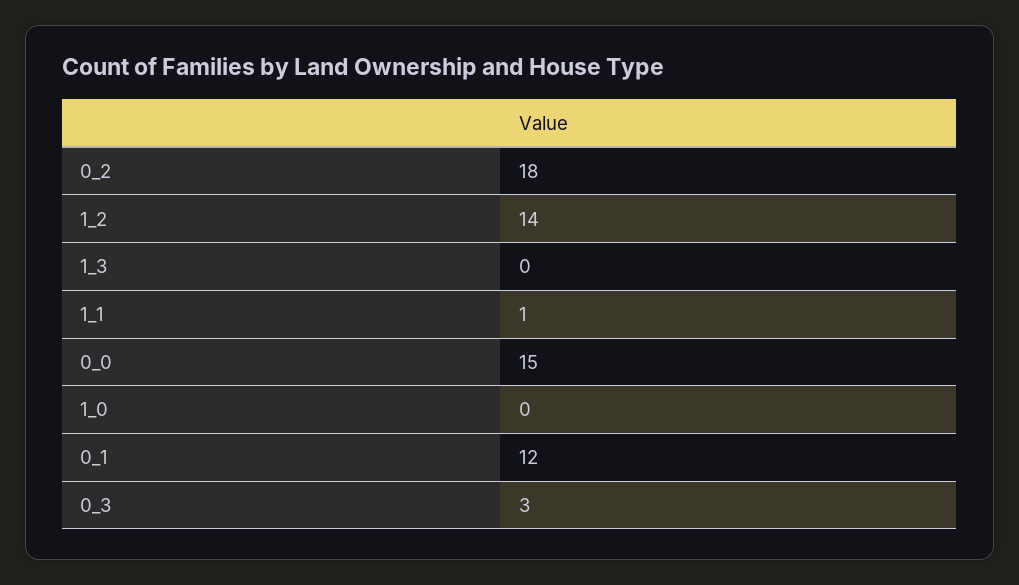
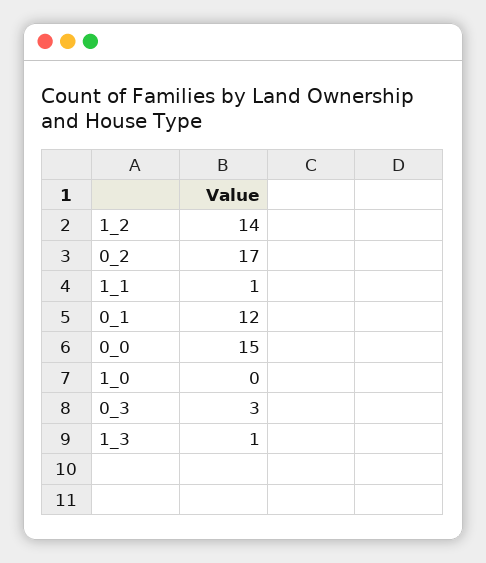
  {
-   "0_2": 18,
+   "0_2": 17,
    "1_2": 14,
-   "1_3": 0,
+   "1_3": 1,
    "1_1": 1,
    "0_0": 15,
    "1_0": 0,
    "0_1": 12,
    "0_3": 3
  }

